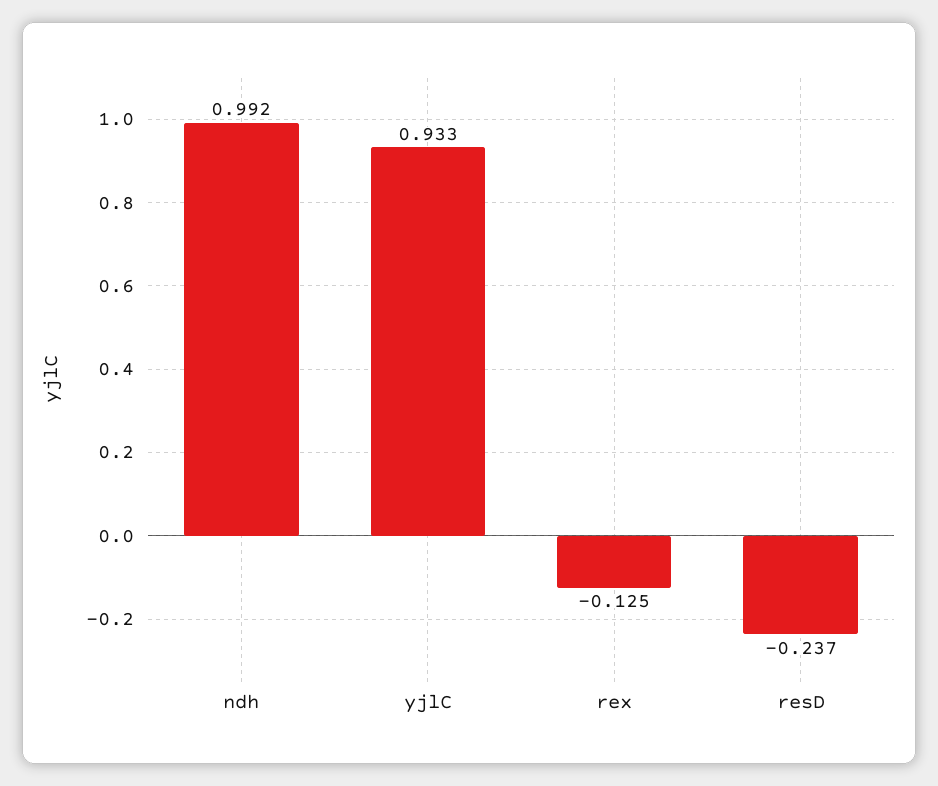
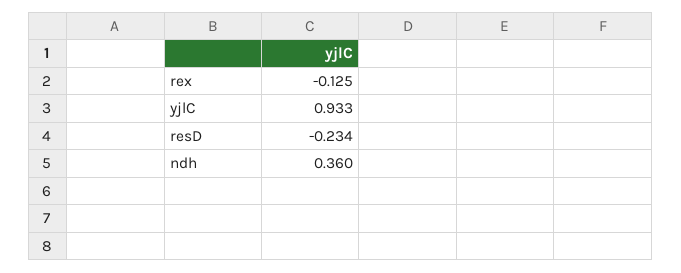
  {
-   "ndh": 0.992,
+   "ndh": 0.36,
    "yjlC": 0.933,
    "rex": -0.125,
-   "resD": -0.237
+   "resD": -0.234
  }

